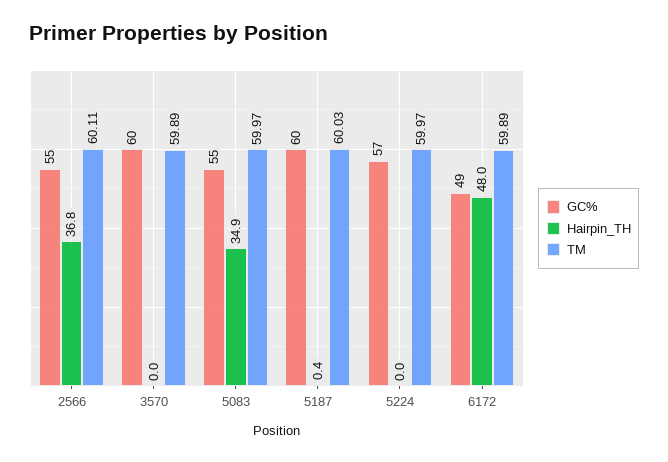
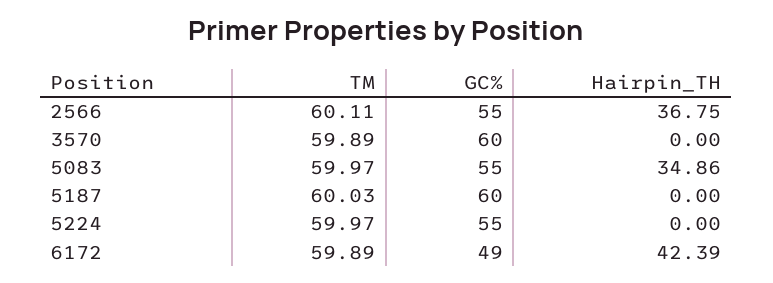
  {
    "GC%": {
      "2566": 55,
      "3570": 60,
      "5083": 55,
      "5187": 60,
-     "5224": 57,
+     "5224": 55,
      "6172": 49
    },
    "Hairpin_TH": {
      "2566": 36.75,
      "3570": 0,
      "5083": 34.86,
-     "5187": 0.4,
+     "5187": 0,
      "5224": 0,
-     "6172": 48
+     "6172": 42.39
    },
    "TM": {
      "2566": 60.11,
      "3570": 59.89,
      "5083": 59.97,
      "5187": 60.03,
      "5224": 59.97,
      "6172": 59.89
    }
  }

